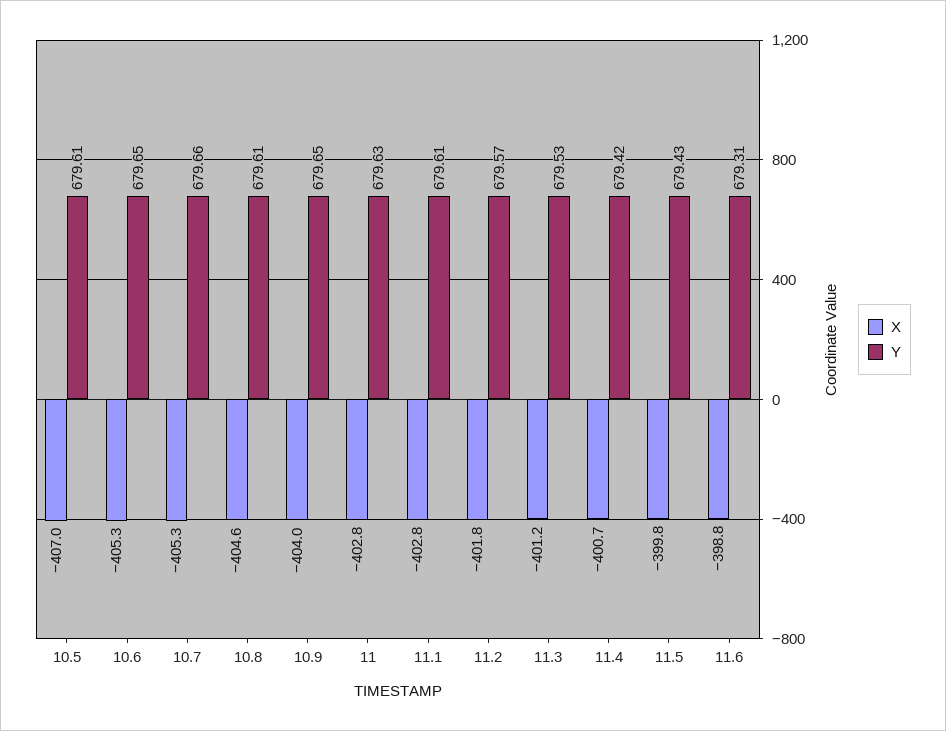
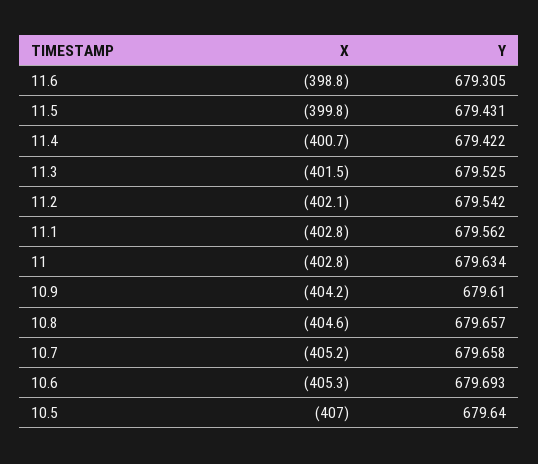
  {
    "X": {
      "10.5": -407,
      "10.6": -405.3,
-     "10.7": -405.3,
+     "10.7": -405.2,
      "10.8": -404.6,
-     "10.9": -404,
+     "10.9": -404.2,
      "11": -402.8,
      "11.1": -402.8,
-     "11.2": -401.8,
+     "11.2": -402.1,
-     "11.3": -401.2,
+     "11.3": -401.5,
      "11.4": -400.7,
      "11.5": -399.8,
      "11.6": -398.8
    },
    "Y": {
-     "10.5": 679.61,
+     "10.5": 679.64,
-     "10.6": 679.65,
+     "10.6": 679.693,
      "10.7": 679.658,
-     "10.8": 679.61,
+     "10.8": 679.657,
-     "10.9": 679.65,
+     "10.9": 679.61,
      "11": 679.634,
-     "11.1": 679.61,
+     "11.1": 679.562,
-     "11.2": 679.57,
+     "11.2": 679.542,
      "11.3": 679.525,
      "11.4": 679.422,
      "11.5": 679.431,
      "11.6": 679.305
    }
  }

